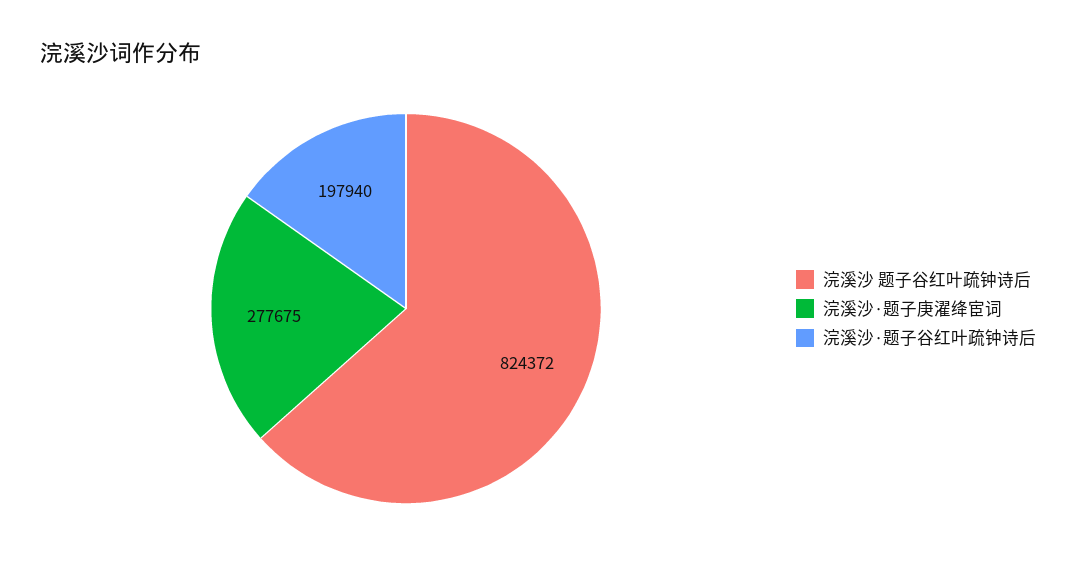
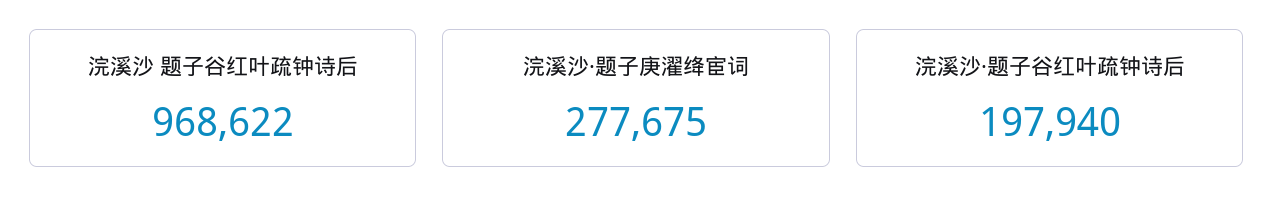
  {
-   "浣溪沙 题子谷红叶疏钟诗后": 824372,
+   "浣溪沙 题子谷红叶疏钟诗后": 968622,
    "浣溪沙·题子庚濯绛宦词": 277675,
    "浣溪沙·题子谷红叶疏钟诗后": 197940
  }

